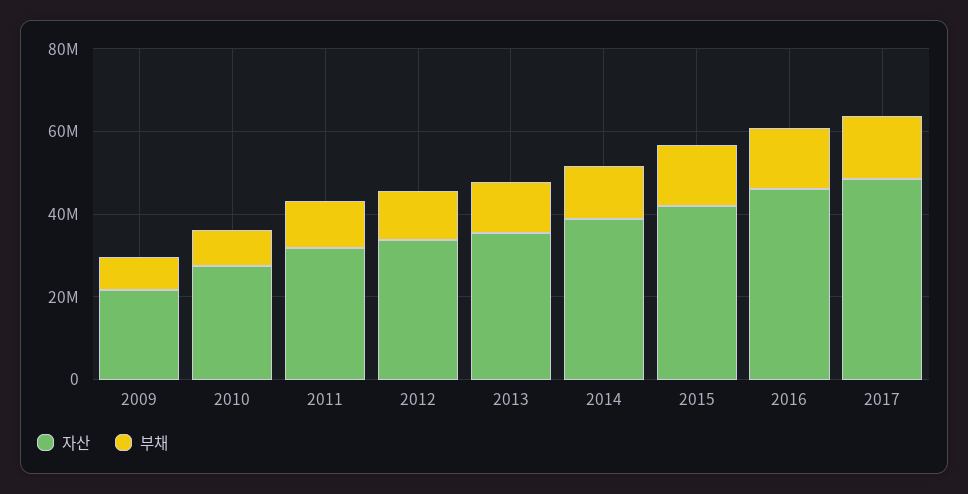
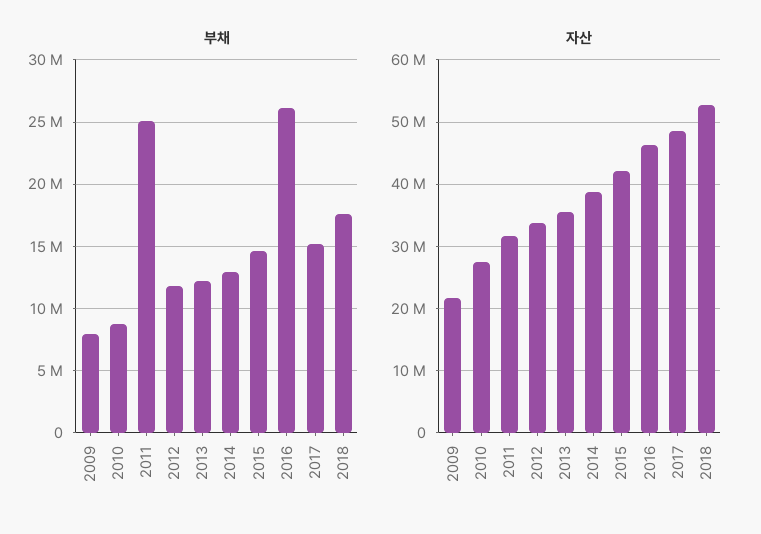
  {
    "자산": {
      "2009": 22000000,
      "2010": 27000000,
      "2011": 32000000,
      "2012": 34000000,
      "2013": 36000000,
      "2014": 39000000,
      "2015": 42000000,
      "2016": 46000000,
-     "2017": 48000000
+     "2017": 48000000,
+     "2018": 53000000
    },
    "부채": {
      "2009": 8000000,
      "2010": 9000000,
-     "2011": 10000000,
+     "2011": 25000000,
      "2012": 12000000,
      "2013": 12000000,
      "2014": 13000000,
      "2015": 14500000,
-     "2016": 15000000,
+     "2016": 26000000,
-     "2017": 15000000
+     "2017": 15000000,
+     "2018": 17500000
    }
  }

